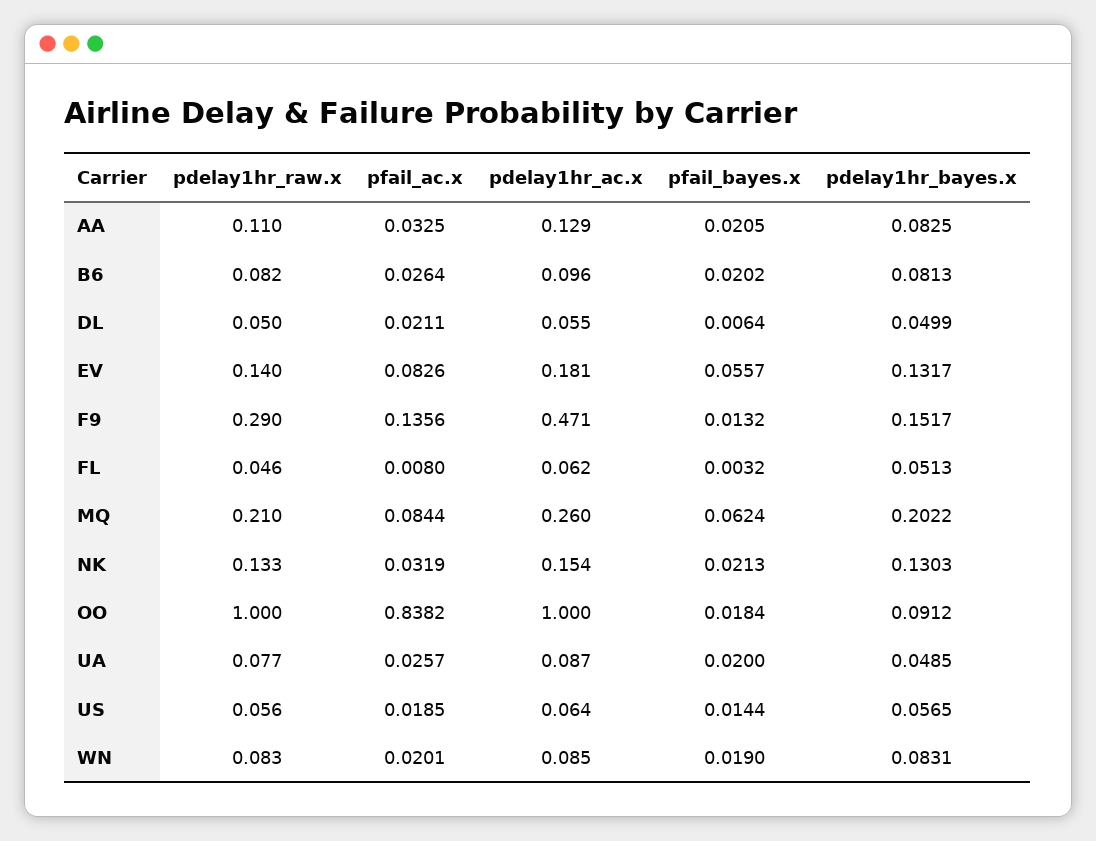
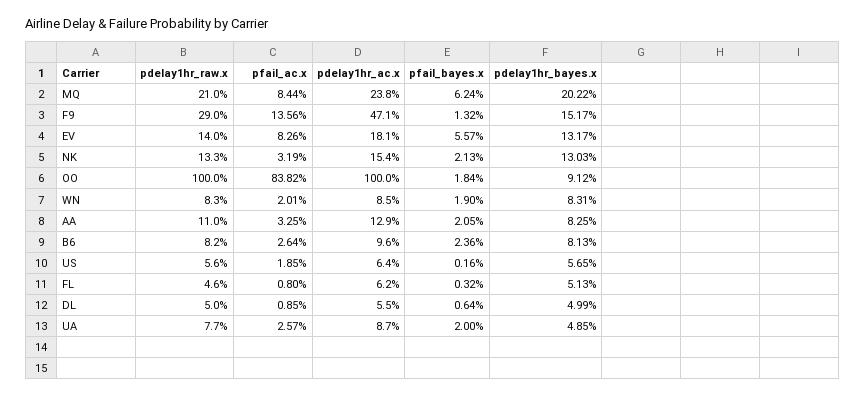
  {
    "pdelay1hr_raw.x": {
      "AA": 0.11,
      "B6": 0.082,
      "DL": 0.05,
      "EV": 0.14,
      "F9": 0.29,
      "FL": 0.046,
      "MQ": 0.21,
      "NK": 0.133,
      "OO": 1,
      "UA": 0.077,
      "US": 0.056,
      "WN": 0.083
    },
    "pfail_ac.x": {
      "AA": 0.0325,
      "B6": 0.0264,
-     "DL": 0.0211,
+     "DL": 0.0085,
      "EV": 0.0826,
      "F9": 0.1356,
      "FL": 0.008,
      "MQ": 0.0844,
      "NK": 0.0319,
      "OO": 0.8382,
      "UA": 0.0257,
      "US": 0.0185,
      "WN": 0.0201
    },
    "pdelay1hr_ac.x": {
      "AA": 0.129,
      "B6": 0.096,
      "DL": 0.055,
      "EV": 0.181,
      "F9": 0.471,
      "FL": 0.062,
-     "MQ": 0.26,
+     "MQ": 0.238,
      "NK": 0.154,
      "OO": 1,
      "UA": 0.087,
      "US": 0.064,
      "WN": 0.085
    },
    "pfail_bayes.x": {
      "AA": 0.0205,
-     "B6": 0.0202,
+     "B6": 0.0236,
      "DL": 0.0064,
      "EV": 0.0557,
      "F9": 0.0132,
      "FL": 0.0032,
      "MQ": 0.0624,
      "NK": 0.0213,
      "OO": 0.0184,
      "UA": 0.02,
-     "US": 0.0144,
+     "US": 0.0016,
      "WN": 0.019
    },
    "pdelay1hr_bayes.x": {
      "AA": 0.0825,
      "B6": 0.0813,
      "DL": 0.0499,
      "EV": 0.1317,
      "F9": 0.1517,
      "FL": 0.0513,
      "MQ": 0.2022,
      "NK": 0.1303,
      "OO": 0.0912,
      "UA": 0.0485,
      "US": 0.0565,
      "WN": 0.0831
    }
  }

